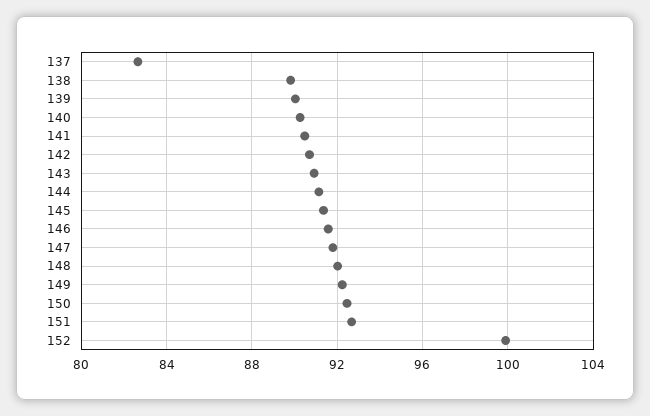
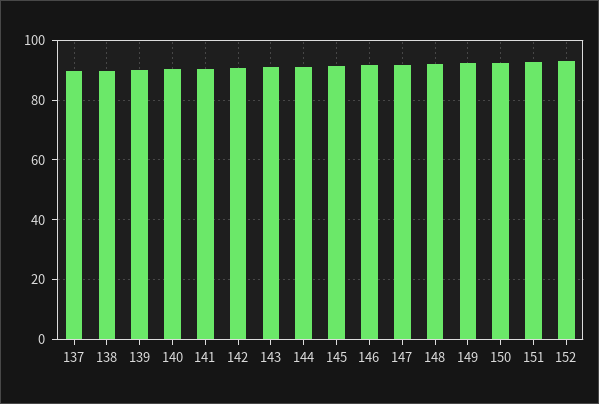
  {
-   "137": 82.5,
+   "137": 90,
    "138": 90,
    "139": 90,
    "140": 90.5,
    "141": 90.5,
    "142": 90.5,
    "143": 91,
    "144": 91,
    "145": 91.5,
    "146": 91.5,
    "147": 92,
    "148": 92,
    "149": 92,
    "150": 92.5,
    "151": 92.5,
-   "152": 100
+   "152": 92.5
  }

